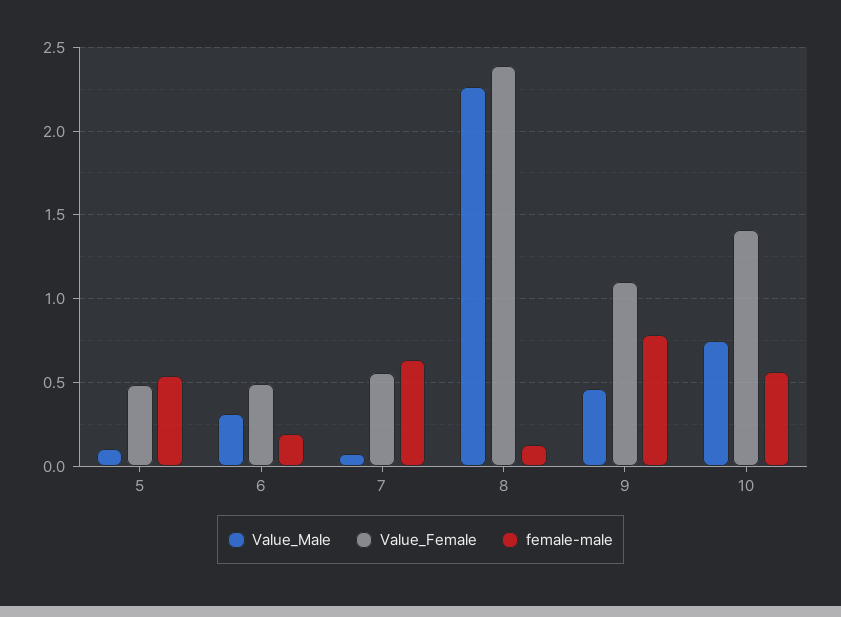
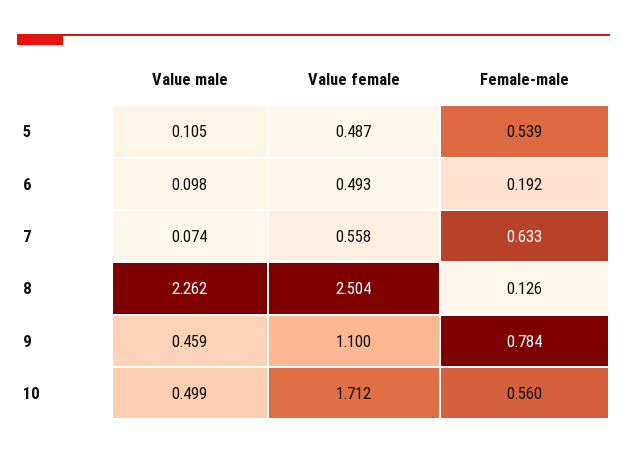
  {
    "Value_Male": {
      "5": 0.105,
-     "6": 0.3,
+     "6": 0.098,
      "7": 0.074,
      "8": 2.262,
      "9": 0.459,
-     "10": 0.75
+     "10": 0.499
    },
    "Value_Female": {
      "5": 0.487,
      "6": 0.493,
      "7": 0.558,
-     "8": 2.4,
+     "8": 2.504,
      "9": 1.1,
-     "10": 1.4
+     "10": 1.712
    },
    "female-male": {
      "5": 0.539,
      "6": 0.192,
      "7": 0.633,
      "8": 0.126,
      "9": 0.784,
      "10": 0.56
    }
  }

